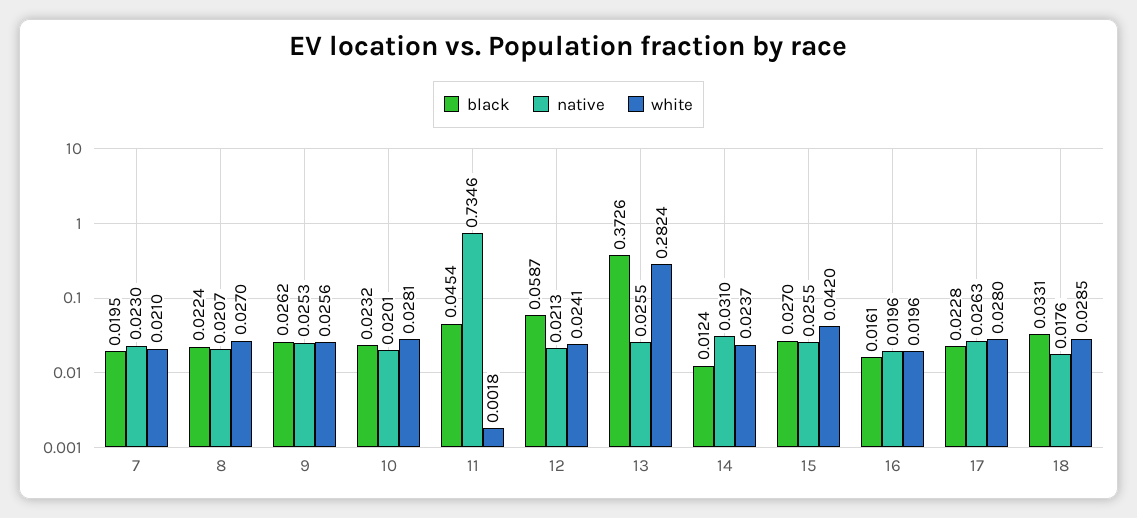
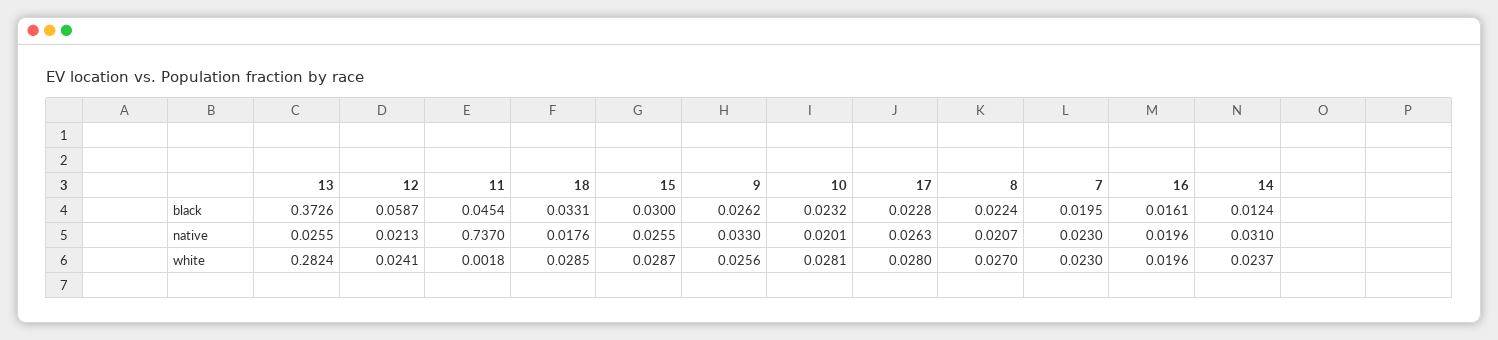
  {
    "black": {
      "7": 0.0195,
      "8": 0.0224,
      "9": 0.0262,
      "10": 0.0232,
      "11": 0.0454,
      "12": 0.0587,
      "13": 0.3726,
      "14": 0.0124,
-     "15": 0.027,
+     "15": 0.03,
      "16": 0.0161,
      "17": 0.0228,
      "18": 0.0331
    },
    "native": {
      "7": 0.023,
      "8": 0.0207,
-     "9": 0.0253,
+     "9": 0.033,
      "10": 0.0201,
-     "11": 0.7346,
+     "11": 0.737,
      "12": 0.0213,
      "13": 0.0255,
      "14": 0.031,
      "15": 0.0255,
      "16": 0.0196,
      "17": 0.0263,
      "18": 0.0176
    },
    "white": {
-     "7": 0.021,
+     "7": 0.023,
      "8": 0.027,
      "9": 0.0256,
      "10": 0.0281,
      "11": 0.0018,
      "12": 0.0241,
      "13": 0.2824,
      "14": 0.0237,
-     "15": 0.042,
+     "15": 0.0287,
      "16": 0.0196,
      "17": 0.028,
      "18": 0.0285
    }
  }

